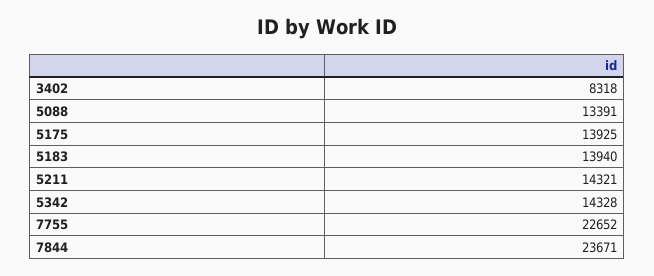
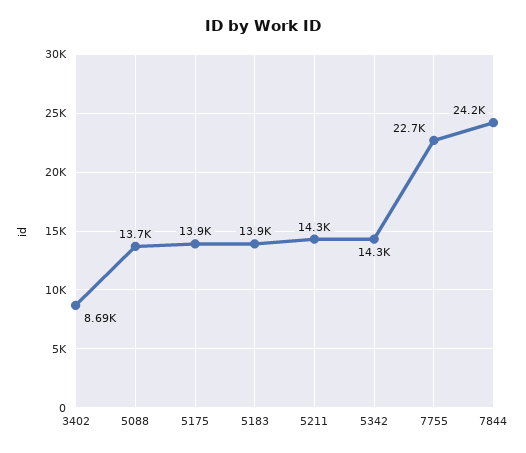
  {
-   "3402": 8318,
+   "3402": 8690,
-   "5088": 13391,
+   "5088": 13700,
    "5175": 13925,
    "5183": 13940,
    "5211": 14321,
    "5342": 14328,
    "7755": 22652,
-   "7844": 23671
+   "7844": 24200
  }

